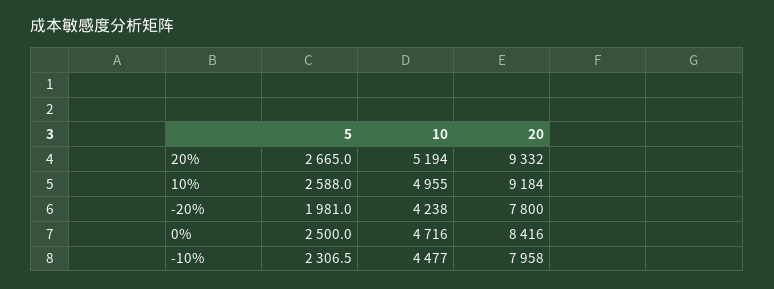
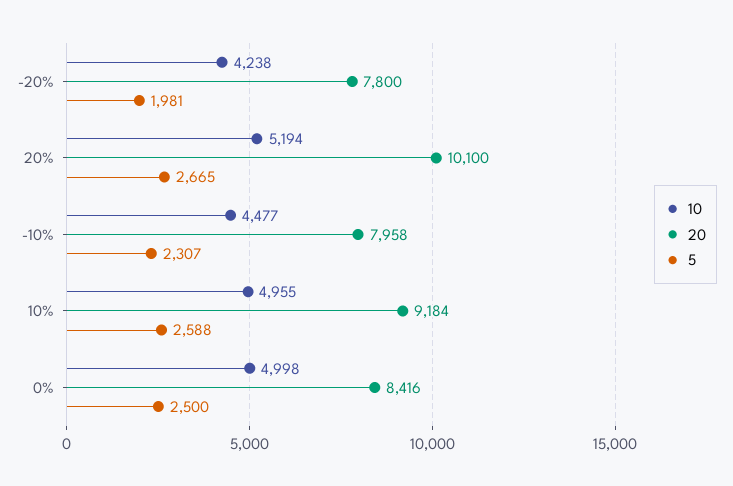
  {
    "5": {
      "20%": 2665,
      "10%": 2588,
      "-20%": 1981,
      "0%": 2500,
      "-10%": 2306.5
    },
    "10": {
      "20%": 5194,
      "10%": 4955,
      "-20%": 4238,
-     "0%": 4716,
+     "0%": 4998,
      "-10%": 4477
    },
    "20": {
-     "20%": 9332,
+     "20%": 10100,
      "10%": 9184,
      "-20%": 7800,
      "0%": 8416,
      "-10%": 7958
    }
  }

